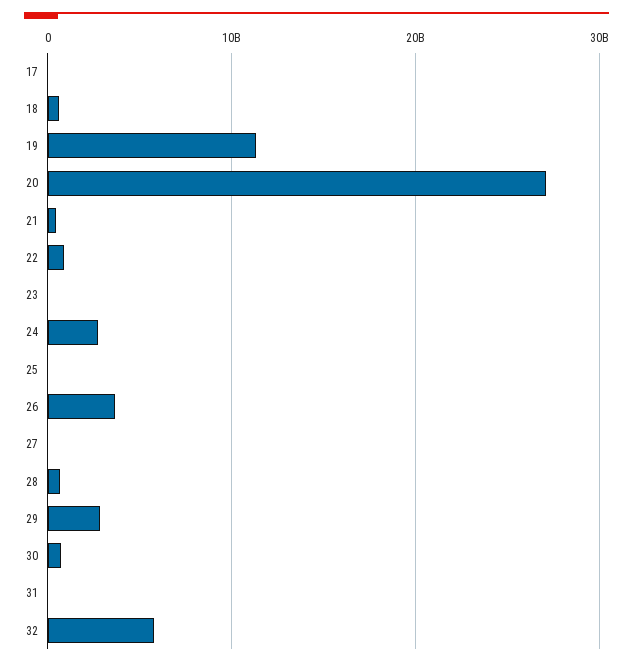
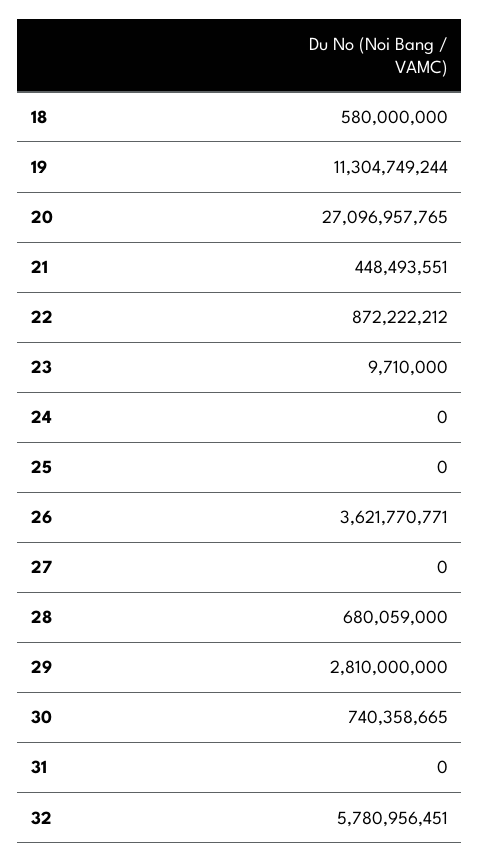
  {
-   "17": 0,
    "18": 580000000,
    "19": 11304749244,
    "20": 27096957765,
    "21": 448493551,
    "22": 872222212,
    "23": 9710000,
-   "24": 3000000000,
+   "24": 0,
    "25": 0,
    "26": 3621770771,
    "27": 0,
    "28": 680059000,
    "29": 2810000000,
    "30": 740358665,
    "31": 0,
    "32": 5780956451
  }

